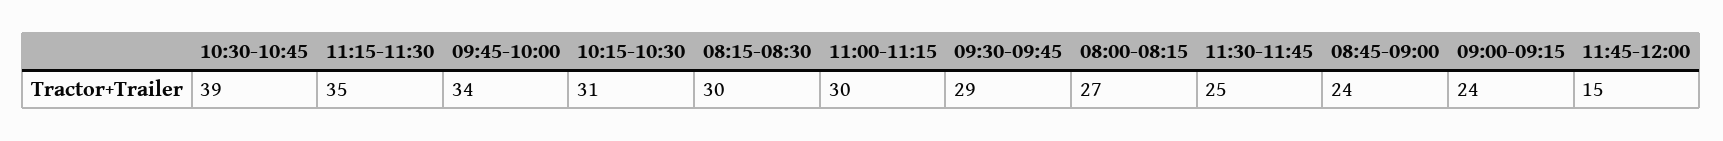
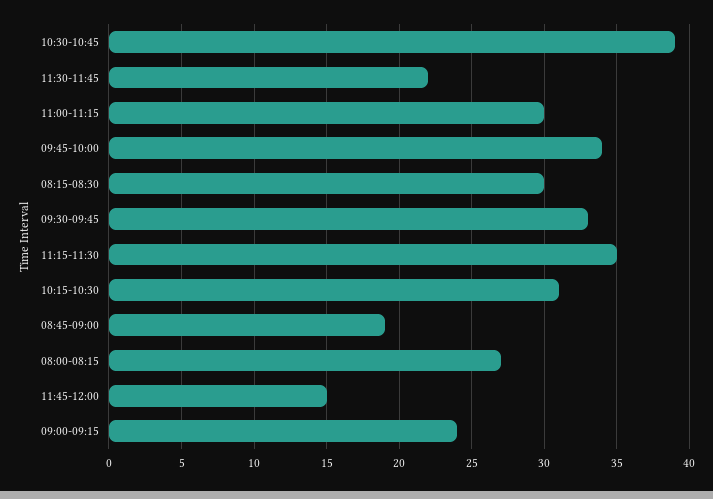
  {
    "10:30-10:45": 39,
    "11:15-11:30": 35,
    "09:45-10:00": 34,
    "10:15-10:30": 31,
    "08:15-08:30": 30,
    "11:00-11:15": 30,
-   "09:30-09:45": 29,
+   "09:30-09:45": 33,
    "08:00-08:15": 27,
-   "11:30-11:45": 25,
+   "11:30-11:45": 22,
-   "08:45-09:00": 24,
+   "08:45-09:00": 19,
    "09:00-09:15": 24,
    "11:45-12:00": 15
  }

